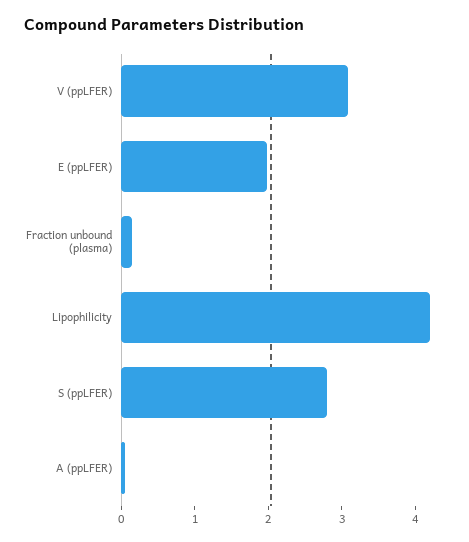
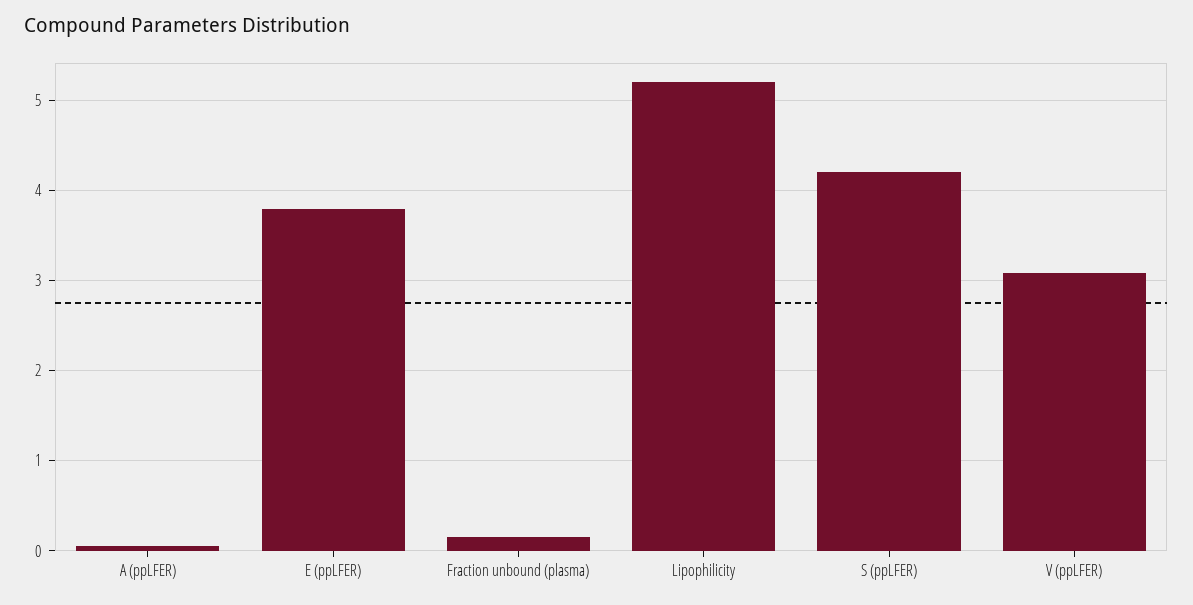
  {
    "V (ppLFER)": 3.1,
-   "E (ppLFER)": 2,
+   "E (ppLFER)": 3.8,
    "Fraction unbound (plasma)": 0.2,
-   "Lipophilicity": 4.2,
+   "Lipophilicity": 5.2,
-   "S (ppLFER)": 2.8,
+   "S (ppLFER)": 4.2,
    "A (ppLFER)": 0.1
  }

